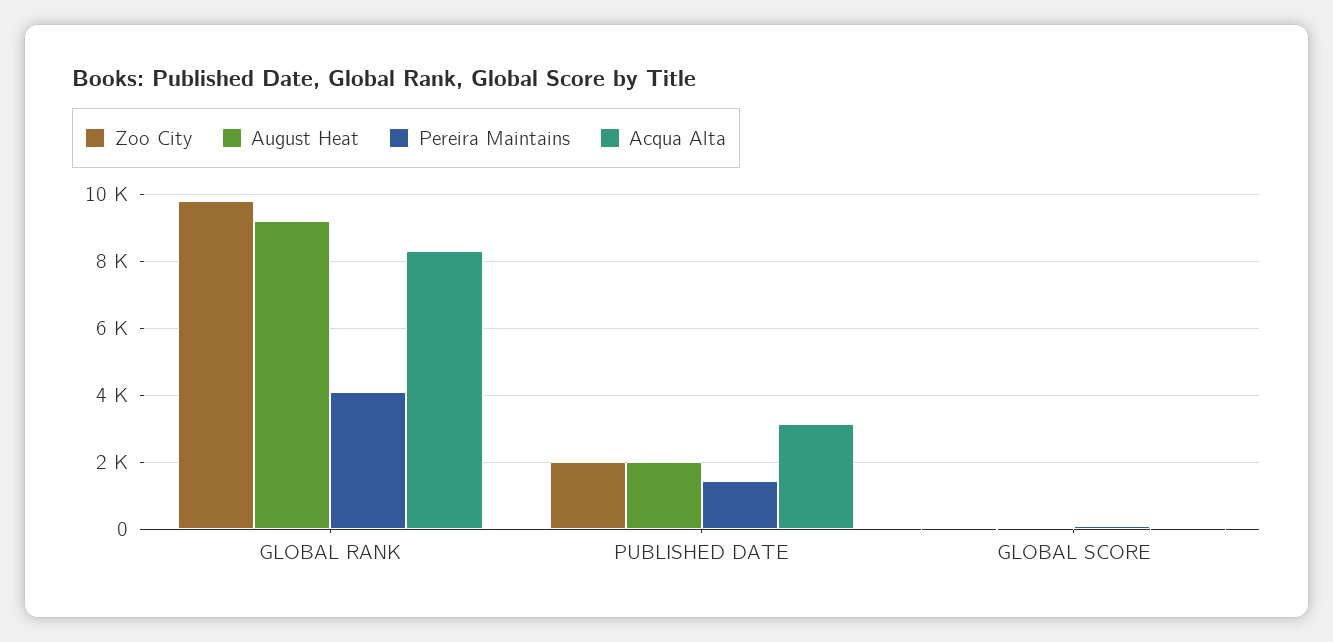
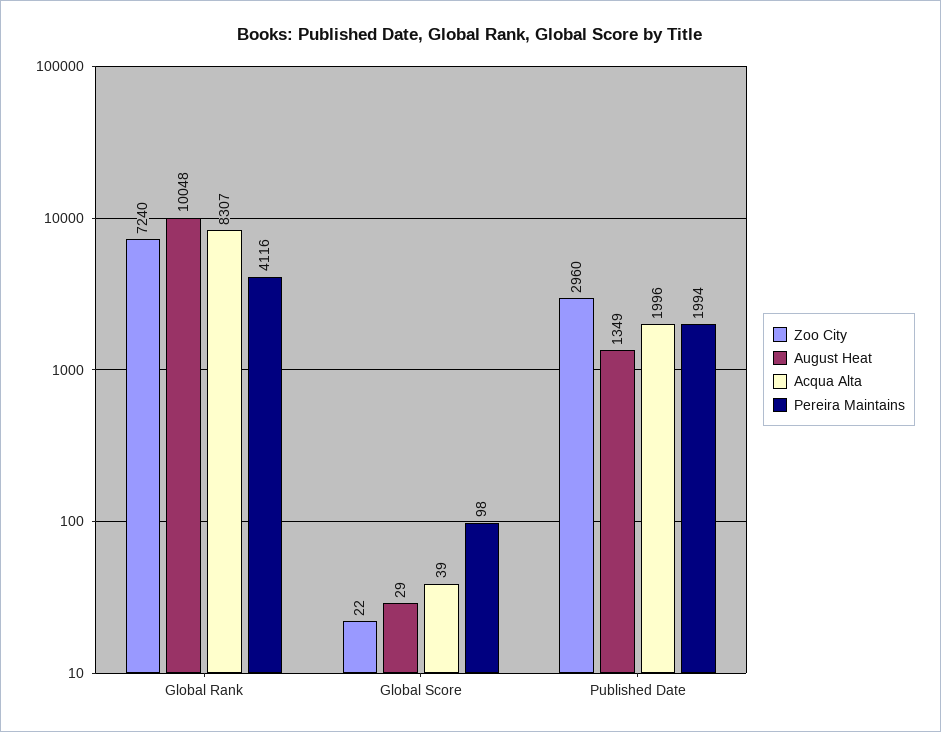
  {
    "Zoo City": {
-     "GLOBAL RANK": 9800,
+     "GLOBAL RANK": 7240,
-     "PUBLISHED DATE": 2000,
+     "PUBLISHED DATE": 2960,
      "GLOBAL SCORE": 22
    },
    "August Heat": {
-     "GLOBAL RANK": 9200,
+     "GLOBAL RANK": 10048,
-     "PUBLISHED DATE": 2000,
+     "PUBLISHED DATE": 1349,
      "GLOBAL SCORE": 29
    },
    "Pereira Maintains": {
      "GLOBAL RANK": 4116,
-     "PUBLISHED DATE": 1400,
+     "PUBLISHED DATE": 1994,
      "GLOBAL SCORE": 98
    },
    "Acqua Alta": {
      "GLOBAL RANK": 8307,
-     "PUBLISHED DATE": 3200,
+     "PUBLISHED DATE": 1996,
      "GLOBAL SCORE": 39
    }
  }

